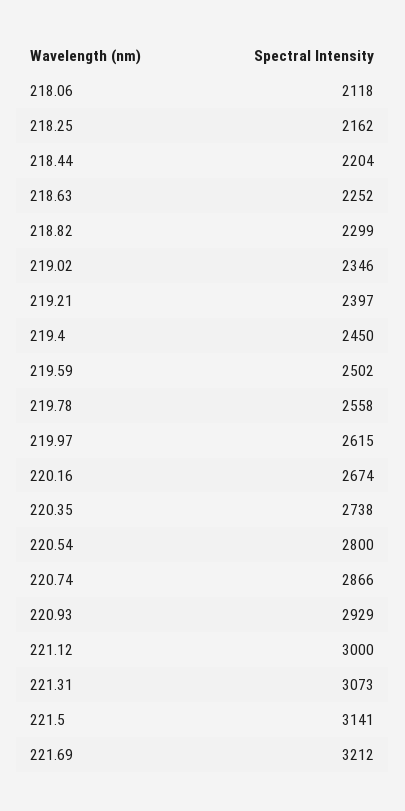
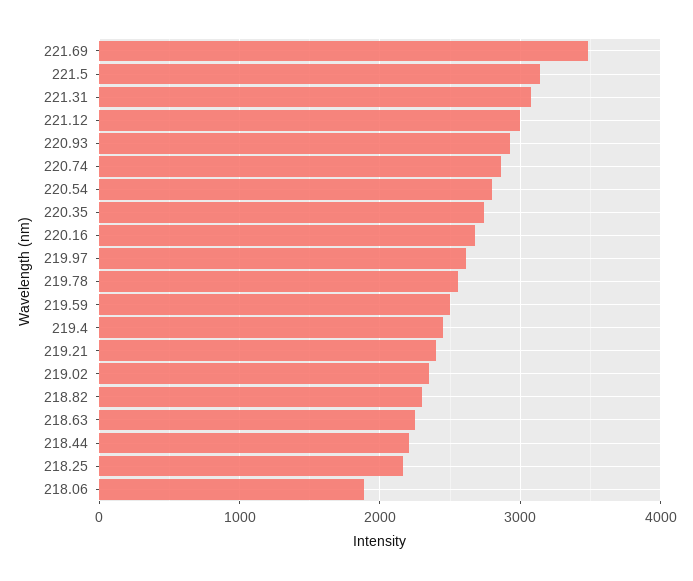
  {
-   "218.06": 2118,
+   "218.06": 1900,
    "218.25": 2162,
    "218.44": 2204,
    "218.63": 2252,
    "218.82": 2299,
    "219.02": 2346,
    "219.21": 2397,
    "219.4": 2450,
    "219.59": 2502,
    "219.78": 2558,
    "219.97": 2615,
    "220.16": 2674,
    "220.35": 2738,
    "220.54": 2800,
    "220.74": 2866,
    "220.93": 2929,
    "221.12": 3000,
    "221.31": 3073,
    "221.5": 3141,
-   "221.69": 3212
+   "221.69": 3500
  }

